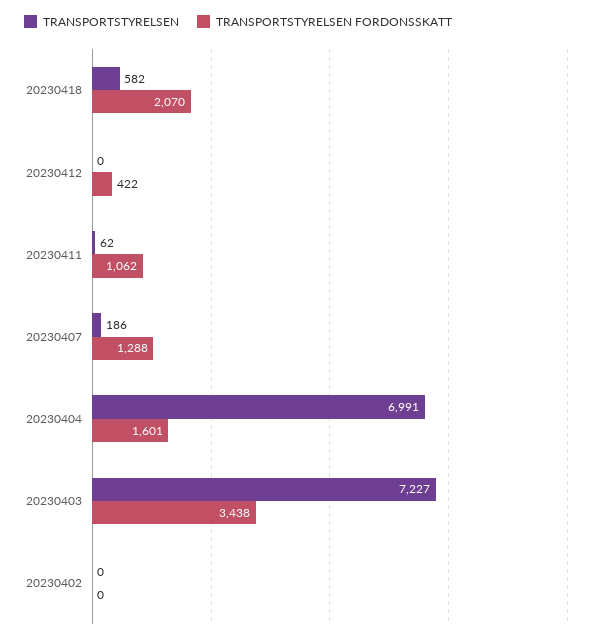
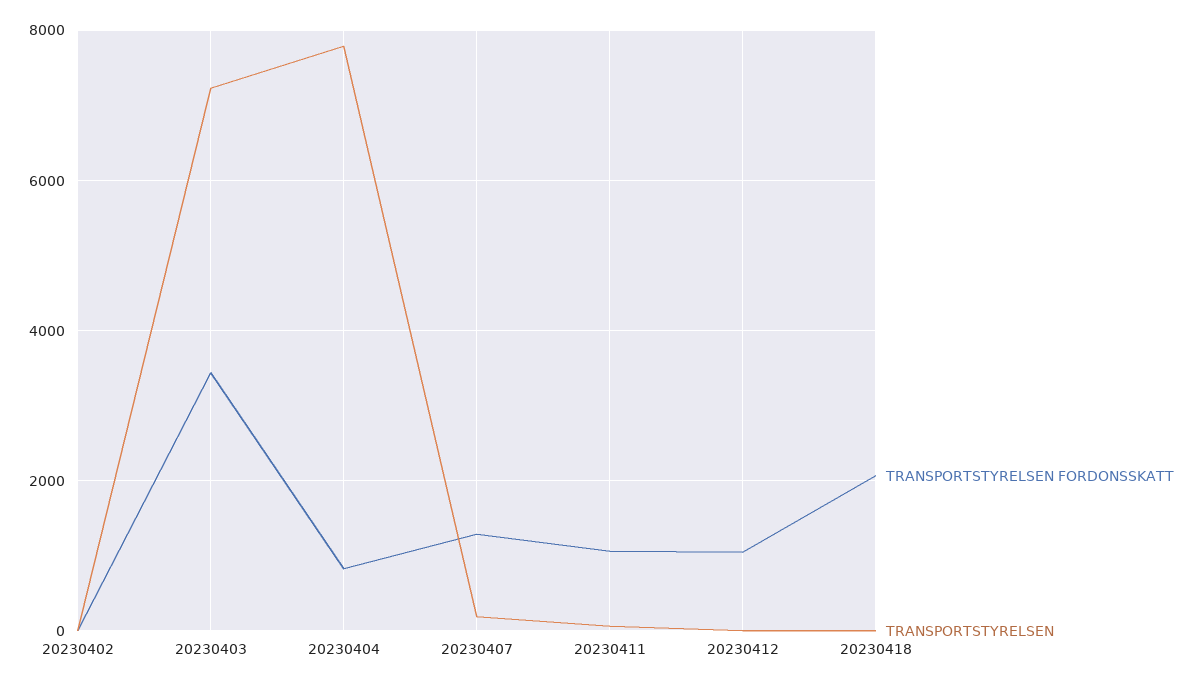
  {
    "TRANSPORTSTYRELSEN": {
-     "20230418": 582,
+     "20230418": 0,
      "20230412": 0,
      "20230411": 62,
      "20230407": 186,
-     "20230404": 6991,
+     "20230404": 7800,
      "20230403": 7227,
      "20230402": 0
    },
    "TRANSPORTSTYRELSEN FORDONSSKATT": {
      "20230418": 2070,
-     "20230412": 422,
+     "20230412": 1000,
      "20230411": 1062,
      "20230407": 1288,
-     "20230404": 1601,
+     "20230404": 800,
      "20230403": 3438,
      "20230402": 0
    }
  }

